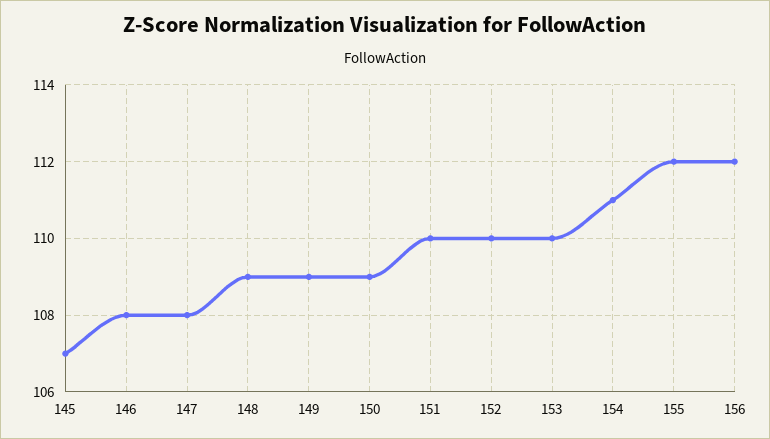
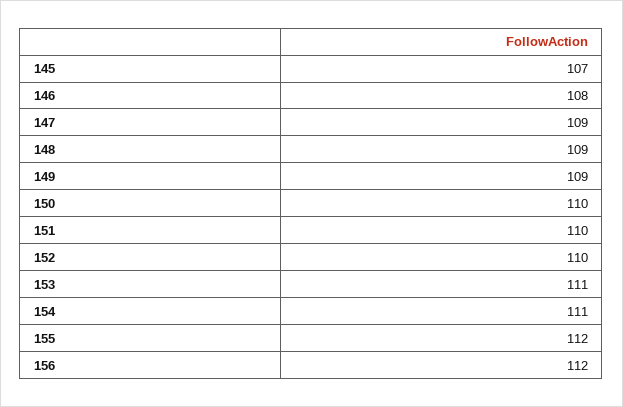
  {
    "145": 107,
    "146": 108,
-   "147": 108,
+   "147": 109,
    "148": 109,
    "149": 109,
-   "150": 109,
+   "150": 110,
    "151": 110,
    "152": 110,
-   "153": 110,
+   "153": 111,
    "154": 111,
    "155": 112,
    "156": 112
  }

